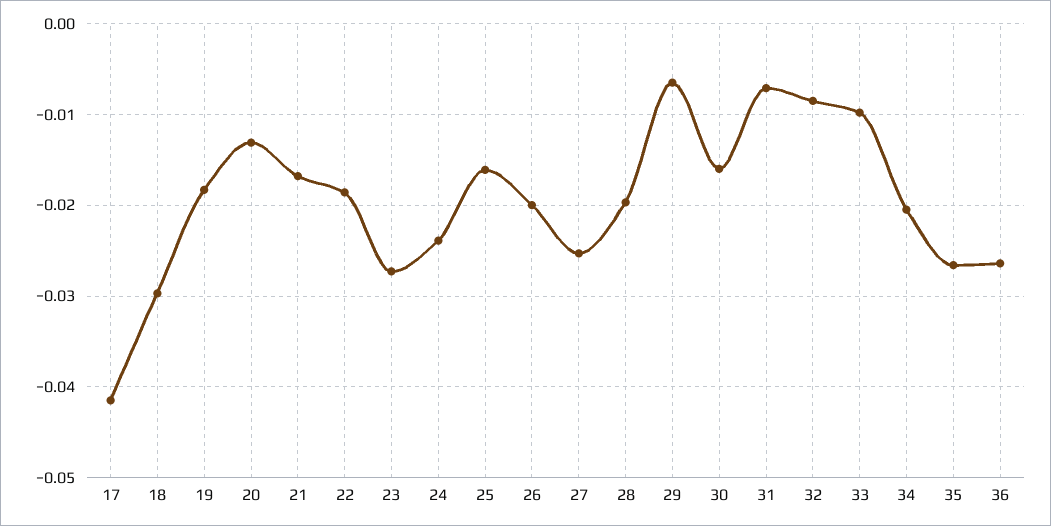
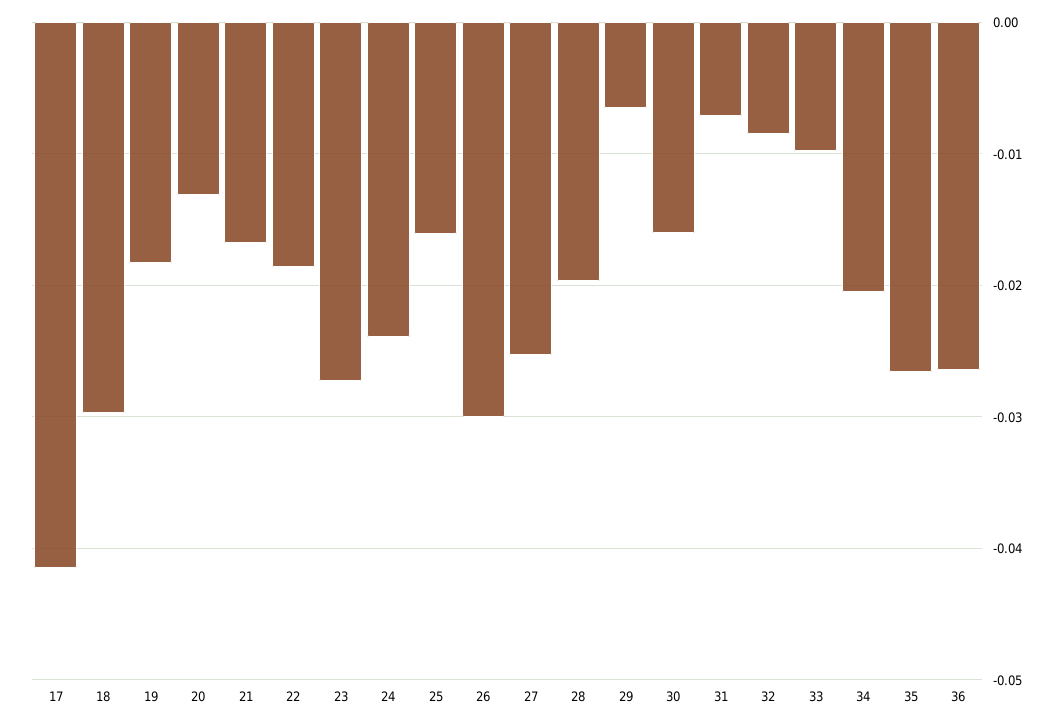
  {
    "17": -0.042,
    "18": -0.03,
    "19": -0.018,
    "20": -0.013,
    "21": -0.017,
    "22": -0.019,
    "23": -0.027,
    "24": -0.024,
    "25": -0.016,
-   "26": -0.02,
+   "26": -0.03,
    "27": -0.025,
    "28": -0.02,
    "29": -0.007,
    "30": -0.016,
    "31": -0.007,
    "32": -0.009,
    "33": -0.01,
    "34": -0.021,
    "35": -0.027,
    "36": -0.026
  }

